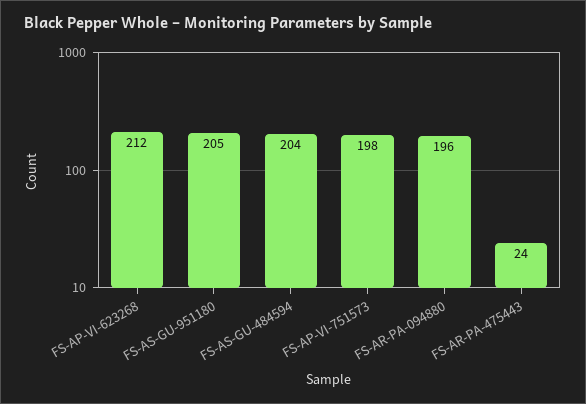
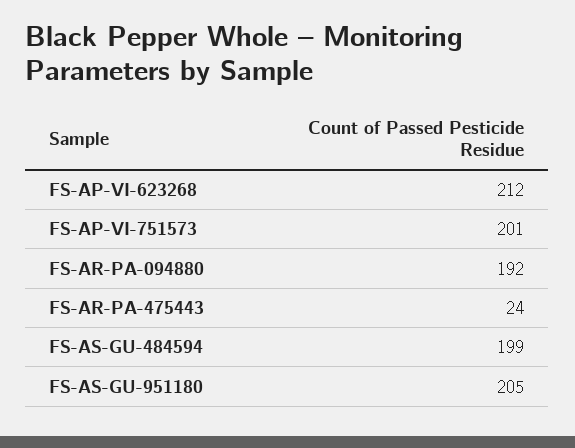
  {
    "FS-AP-VI-623268": 212,
    "FS-AS-GU-951180": 205,
-   "FS-AS-GU-484594": 204,
+   "FS-AS-GU-484594": 199,
-   "FS-AP-VI-751573": 198,
+   "FS-AP-VI-751573": 201,
-   "FS-AR-PA-094880": 196,
+   "FS-AR-PA-094880": 192,
    "FS-AR-PA-475443": 24
  }

